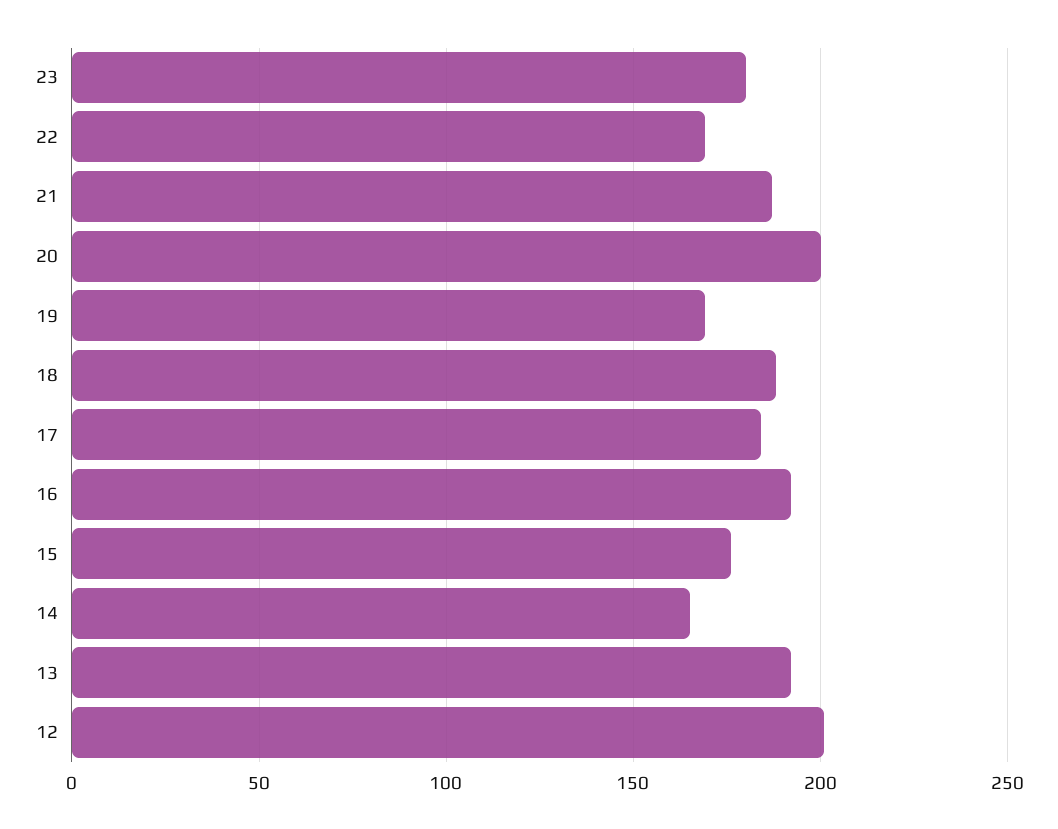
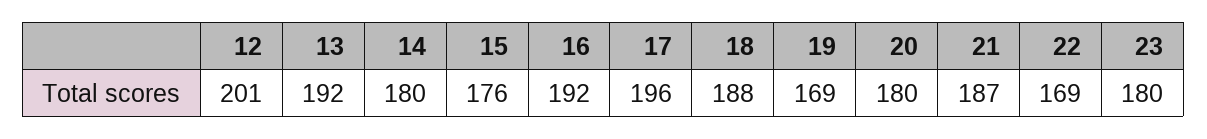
  {
    "23": 180,
    "22": 169,
    "21": 187,
-   "20": 200,
+   "20": 180,
    "19": 169,
    "18": 188,
-   "17": 185,
+   "17": 196,
    "16": 192,
    "15": 176,
-   "14": 165,
+   "14": 180,
    "13": 192,
    "12": 201
  }

